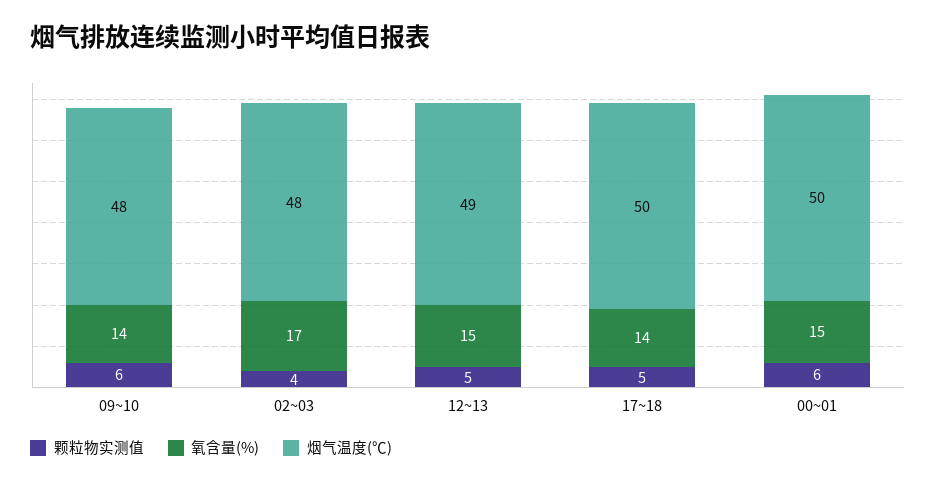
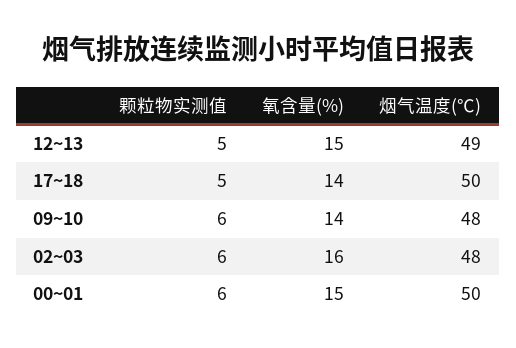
  {
    "颗粒物实测值": {
      "09~10": 6,
-     "02~03": 4,
+     "02~03": 6,
      "12~13": 5,
      "17~18": 5,
      "00~01": 6
    },
    "氧含量(%)": {
      "09~10": 14,
-     "02~03": 17,
+     "02~03": 16,
      "12~13": 15,
      "17~18": 14,
      "00~01": 15
    },
    "烟气温度(℃)": {
      "09~10": 48,
      "02~03": 48,
      "12~13": 49,
      "17~18": 50,
      "00~01": 50
    }
  }

